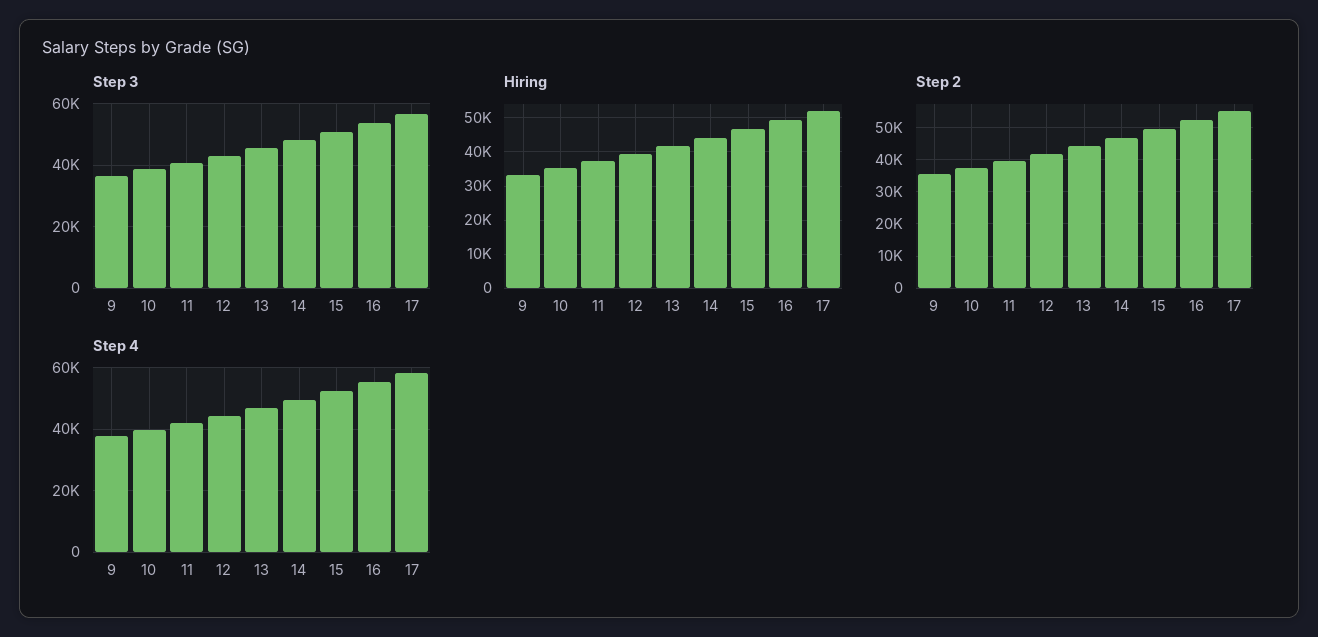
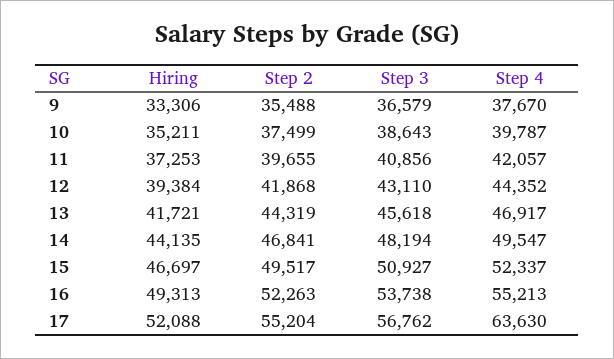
  {
    "Step 3": {
      "9": 36579,
      "10": 38643,
      "11": 40856,
      "12": 43110,
      "13": 45618,
      "14": 48194,
      "15": 50927,
      "16": 53738,
      "17": 56762
    },
    "Hiring": {
      "9": 33306,
      "10": 35211,
      "11": 37253,
      "12": 39384,
      "13": 41721,
      "14": 44135,
      "15": 46697,
      "16": 49313,
      "17": 52088
    },
    "Step 2": {
      "9": 35488,
      "10": 37499,
      "11": 39655,
      "12": 41868,
      "13": 44319,
      "14": 46841,
      "15": 49517,
      "16": 52263,
      "17": 55204
    },
    "Step 4": {
      "9": 37670,
      "10": 39787,
      "11": 42057,
      "12": 44352,
      "13": 46917,
      "14": 49547,
      "15": 52337,
      "16": 55213,
-     "17": 58000
+     "17": 63630
    }
  }

